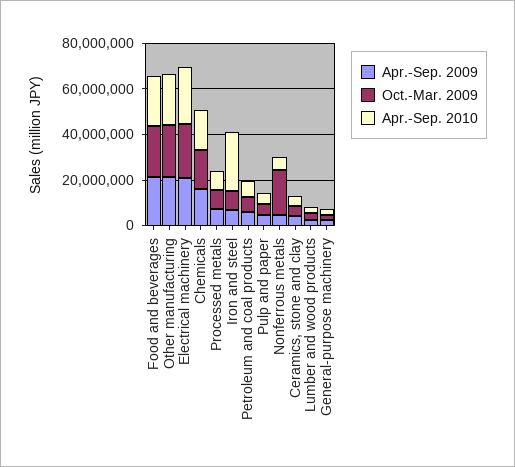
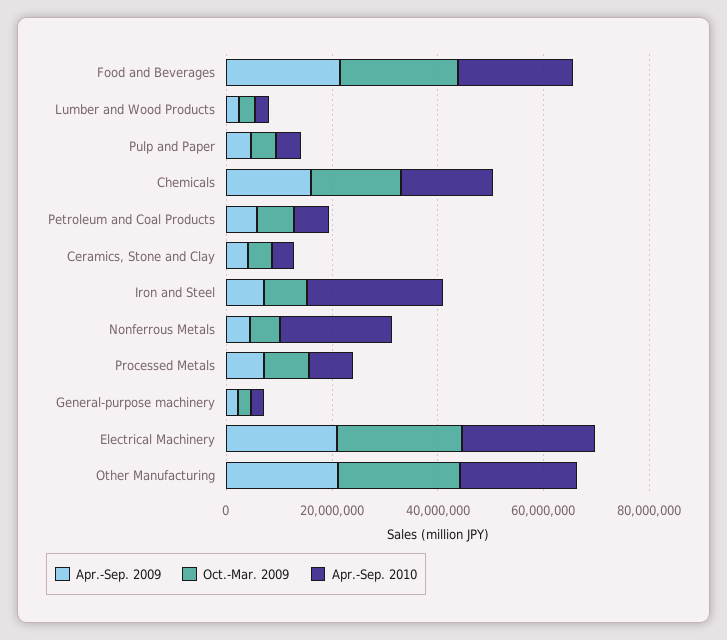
  {
    "Apr.-Sep. 2009": {
      "Food and beverages": 20000000,
      "Other manufacturing": 20000000,
      "Electrical machinery": 20000000,
      "Chemicals": 15000000,
      "Processed metals": 5000000,
      "Iron and steel": 5000000,
      "Petroleum and coal products": 5000000,
      "Pulp and paper": 5000000,
      "Nonferrous metals": 5000000,
      "Ceramics, stone and clay": 5000000,
      "Lumber and wood products": 0,
      "General-purpose machinery": 0
    },
    "Oct.-Mar. 2009": {
      "Food and beverages": 20000000,
      "Other manufacturing": 25000000,
      "Electrical machinery": 25000000,
      "Chemicals": 15000000,
      "Processed metals": 10000000,
      "Iron and steel": 10000000,
      "Petroleum and coal products": 5000000,
      "Pulp and paper": 5000000,
-     "Nonferrous metals": 20000000,
+     "Nonferrous metals": 5000000,
      "Ceramics, stone and clay": 5000000,
      "Lumber and wood products": 5000000,
      "General-purpose machinery": 0
    },
    "Apr.-Sep. 2010": {
      "Food and beverages": 20000000,
      "Other manufacturing": 20000000,
      "Electrical machinery": 25000000,
      "Chemicals": 15000000,
      "Processed metals": 10000000,
      "Iron and steel": 25000000,
      "Petroleum and coal products": 5000000,
      "Pulp and paper": 5000000,
-     "Nonferrous metals": 5000000,
+     "Nonferrous metals": 20000000,
      "Ceramics, stone and clay": 5000000,
      "Lumber and wood products": 5000000,
      "General-purpose machinery": 0
    }
  }

